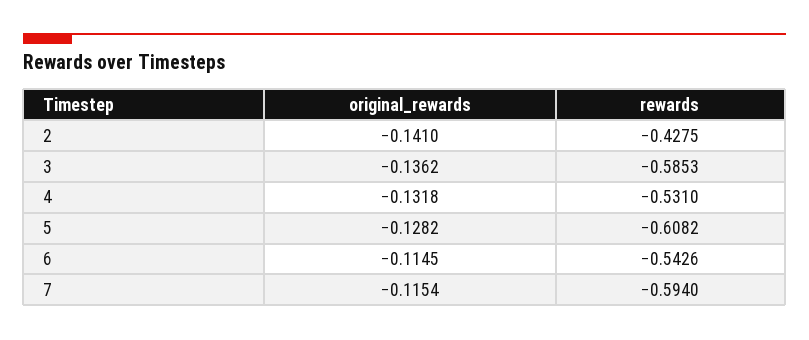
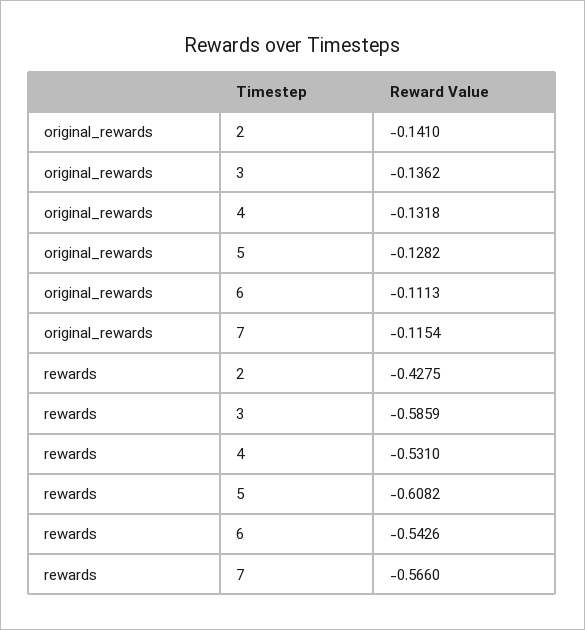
  {
    "original_rewards": {
      "2": -0.141,
      "3": -0.1362,
      "4": -0.1318,
      "5": -0.1282,
-     "6": -0.1145,
+     "6": -0.1113,
      "7": -0.1154
    },
    "rewards": {
      "2": -0.4275,
-     "3": -0.5853,
+     "3": -0.5859,
      "4": -0.531,
      "5": -0.6082,
      "6": -0.5426,
-     "7": -0.594
+     "7": -0.566
    }
  }

